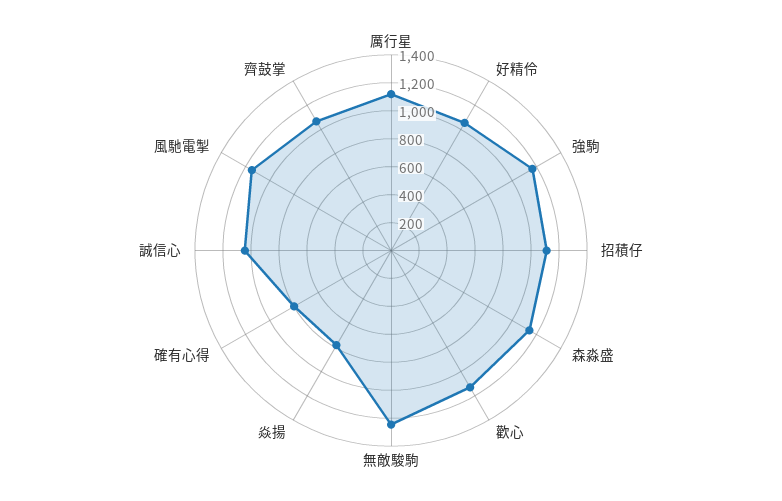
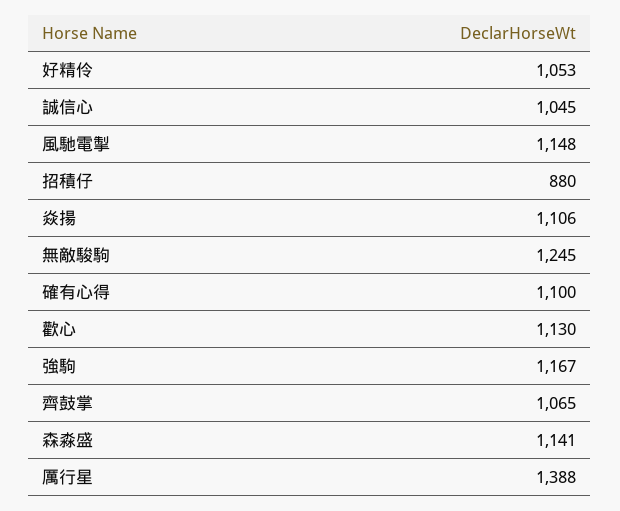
  {
-   "厲行星": 1100,
+   "厲行星": 1388,
    "好精伶": 1053,
    "強駒": 1167,
-   "招積仔": 1100,
+   "招積仔": 880,
    "森淼盛": 1141,
    "歡心": 1130,
    "無敵駿駒": 1245,
-   "焱揚": 800,
+   "焱揚": 1106,
-   "確有心得": 800,
+   "確有心得": 1100,
    "誠信心": 1045,
    "風馳電掣": 1148,
    "齊鼓掌": 1065
  }

